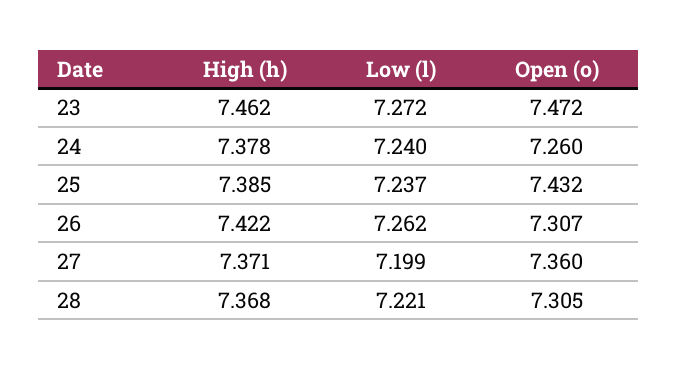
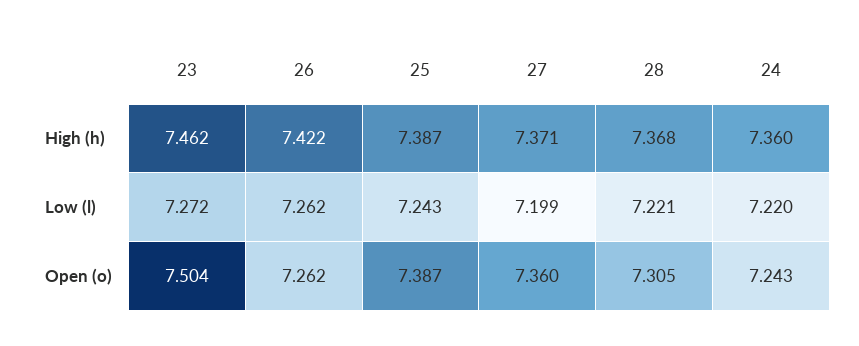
  {
    "High (h)": {
      "23": 7.462,
-     "24": 7.378,
+     "24": 7.36,
-     "25": 7.385,
+     "25": 7.387,
      "26": 7.422,
      "27": 7.371,
      "28": 7.368
    },
    "Low (l)": {
      "23": 7.272,
-     "24": 7.24,
+     "24": 7.22,
-     "25": 7.237,
+     "25": 7.243,
      "26": 7.262,
      "27": 7.199,
      "28": 7.221
    },
    "Open (o)": {
-     "23": 7.472,
+     "23": 7.504,
-     "24": 7.26,
+     "24": 7.243,
-     "25": 7.432,
+     "25": 7.387,
-     "26": 7.307,
+     "26": 7.262,
      "27": 7.36,
      "28": 7.305
    }
  }

